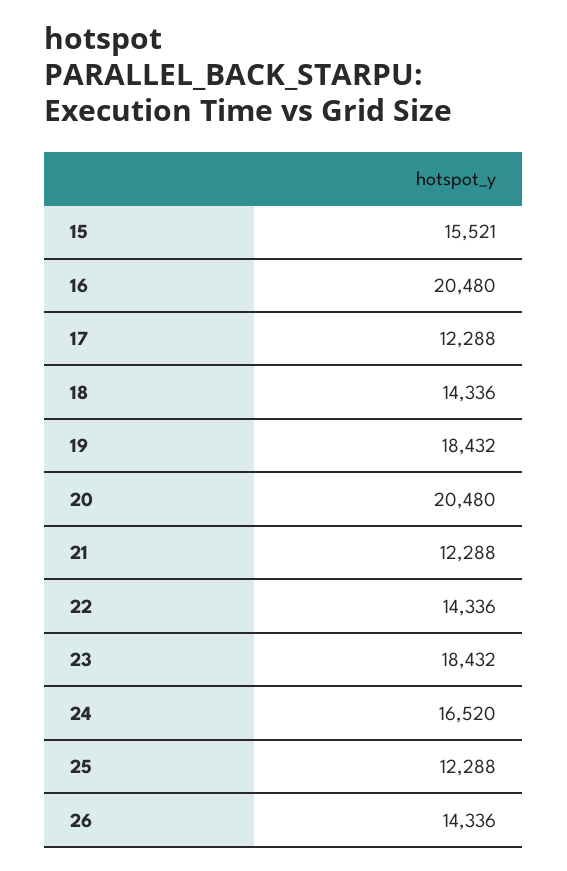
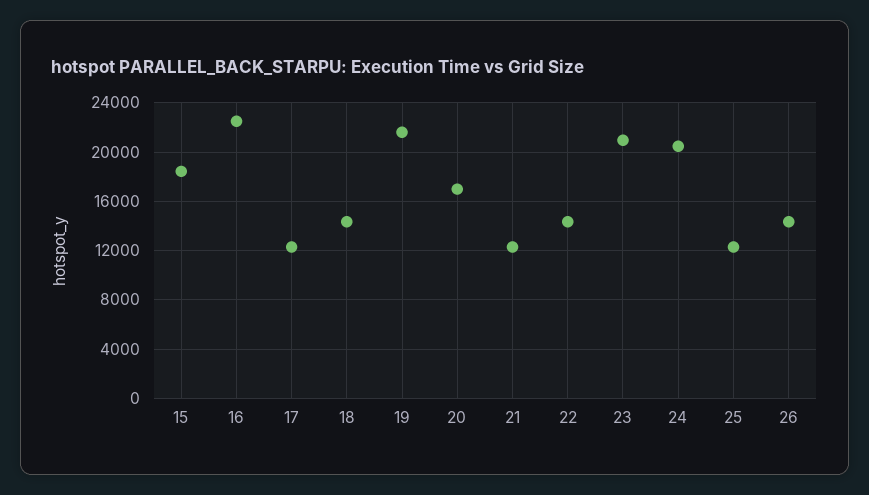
  {
-   "15": 15521,
+   "15": 18500,
-   "16": 20480,
+   "16": 22500,
    "17": 12288,
    "18": 14336,
-   "19": 18432,
+   "19": 21500,
-   "20": 20480,
+   "20": 17000,
    "21": 12288,
    "22": 14336,
-   "23": 18432,
+   "23": 21000,
-   "24": 16520,
+   "24": 20500,
    "25": 12288,
    "26": 14336
  }

